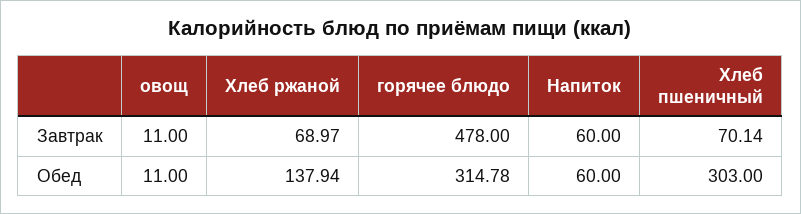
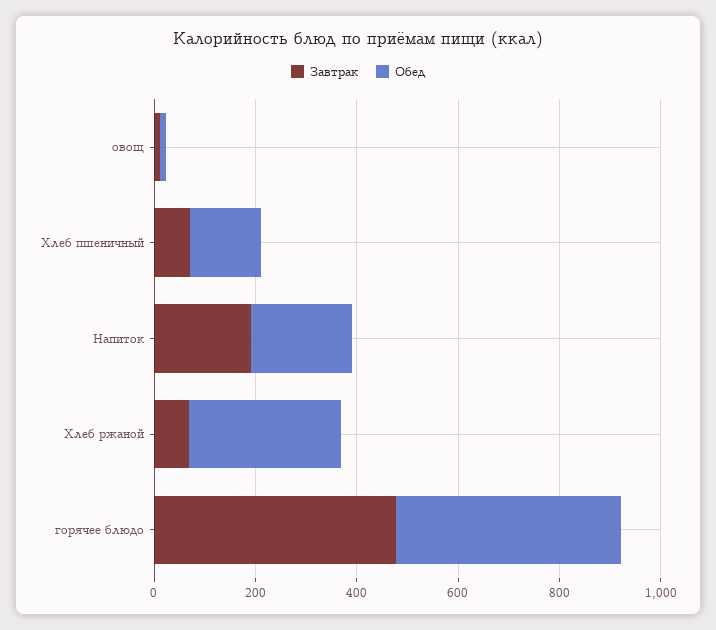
  {
    "Завтрак": {
      "овощ": 11,
      "Хлеб ржаной": 68.97,
      "горячее блюдо": 478,
-     "Напиток": 60,
+     "Напиток": 200,
      "Хлеб пшеничный": 70.14
    },
    "Обед": {
      "овощ": 11,
-     "Хлеб ржаной": 137.94,
+     "Хлеб ржаной": 300,
-     "горячее блюдо": 314.78,
+     "горячее блюдо": 450,
-     "Напиток": 60,
+     "Напиток": 200,
-     "Хлеб пшеничный": 303
+     "Хлеб пшеничный": 150
    }
  }

